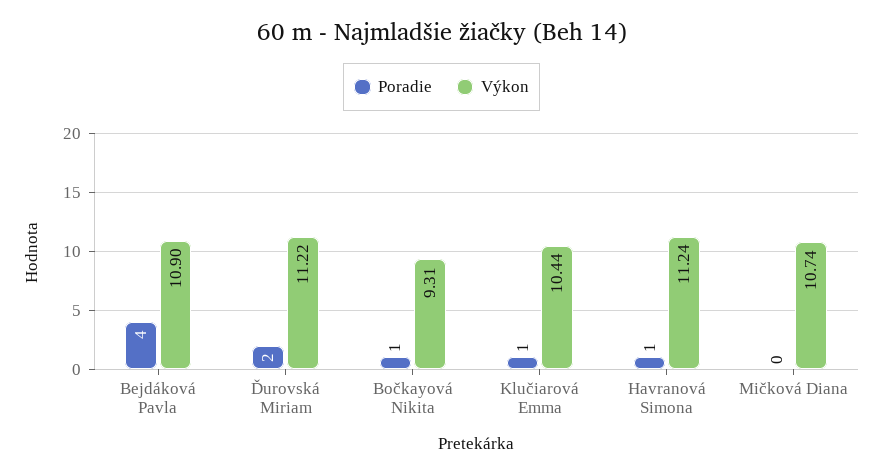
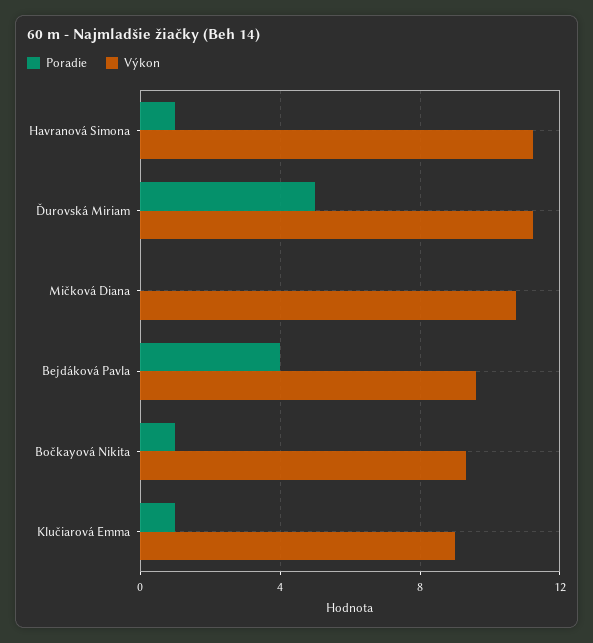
  {
    "Poradie": {
      "Bejdáková Pavla": 4,
-     "Ďurovská Miriam": 2,
+     "Ďurovská Miriam": 5,
      "Bočkayová Nikita": 1,
      "Klučiarová Emma": 1,
      "Havranová Simona": 1,
      "Mičková Diana": 0
    },
    "Výkon": {
-     "Bejdáková Pavla": 10.9,
+     "Bejdáková Pavla": 9.5,
      "Ďurovská Miriam": 11.22,
      "Bočkayová Nikita": 9.31,
-     "Klučiarová Emma": 10.44,
+     "Klučiarová Emma": 9,
      "Havranová Simona": 11.24,
      "Mičková Diana": 10.74
    }
  }

